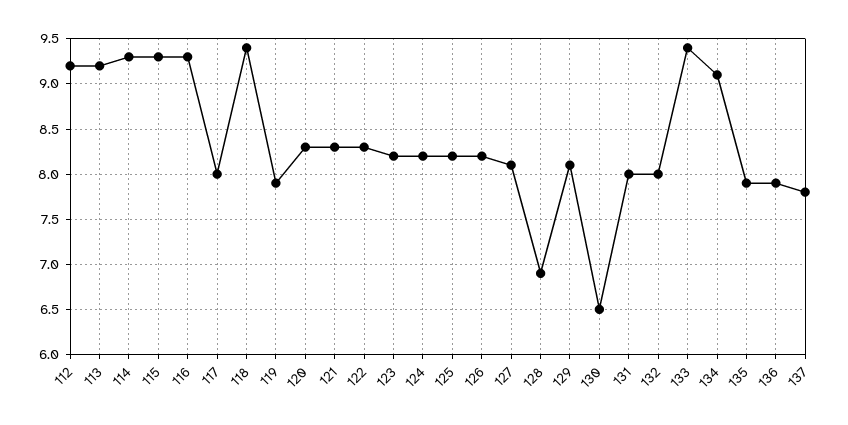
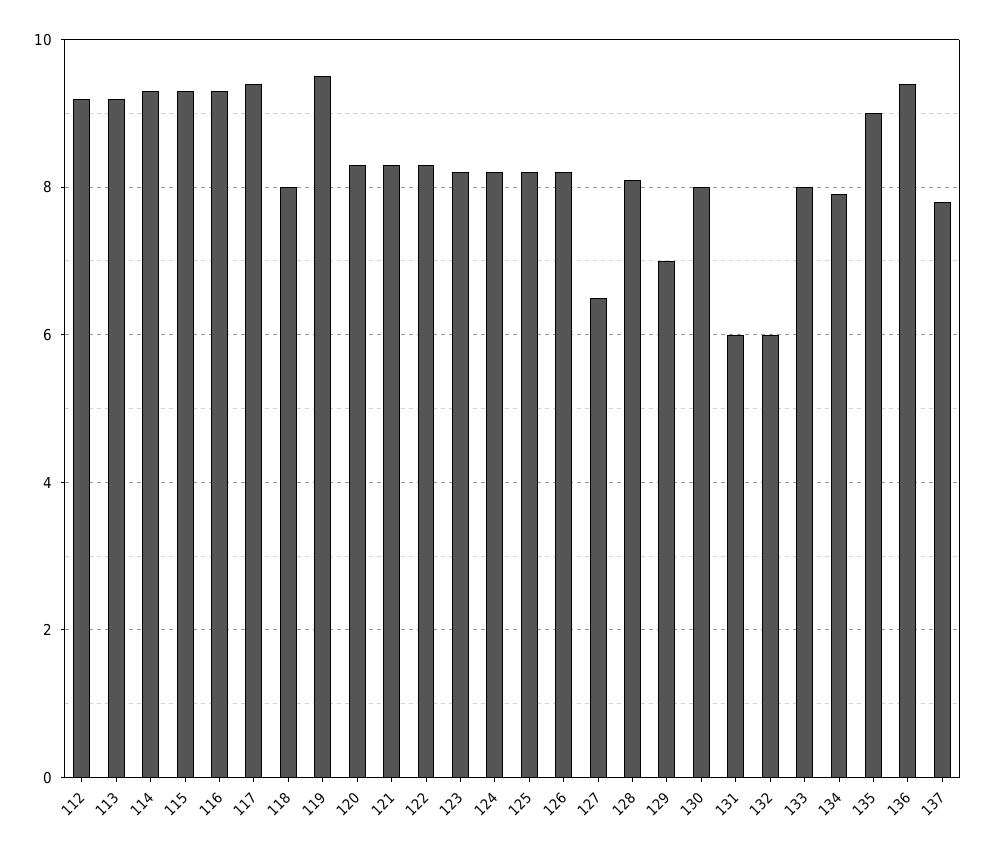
  {
    "112": 9.2,
    "113": 9.2,
    "114": 9.3,
    "115": 9.3,
    "116": 9.3,
-   "117": 8,
+   "117": 9.5,
-   "118": 9.4,
+   "118": 8,
-   "119": 7.9,
+   "119": 9.5,
    "120": 8.3,
    "121": 8.3,
    "122": 8.3,
    "123": 8.2,
    "124": 8.2,
    "125": 8.2,
    "126": 8.2,
-   "127": 8.1,
+   "127": 6.5,
-   "128": 6.9,
+   "128": 8,
-   "129": 8.1,
+   "129": 7,
-   "130": 6.5,
+   "130": 8,
-   "131": 8,
+   "131": 6,
-   "132": 8,
+   "132": 6,
-   "133": 9.4,
+   "133": 8,
-   "134": 9.1,
+   "134": 8,
-   "135": 7.9,
+   "135": 9,
-   "136": 7.9,
+   "136": 9.5,
    "137": 7.8
  }

